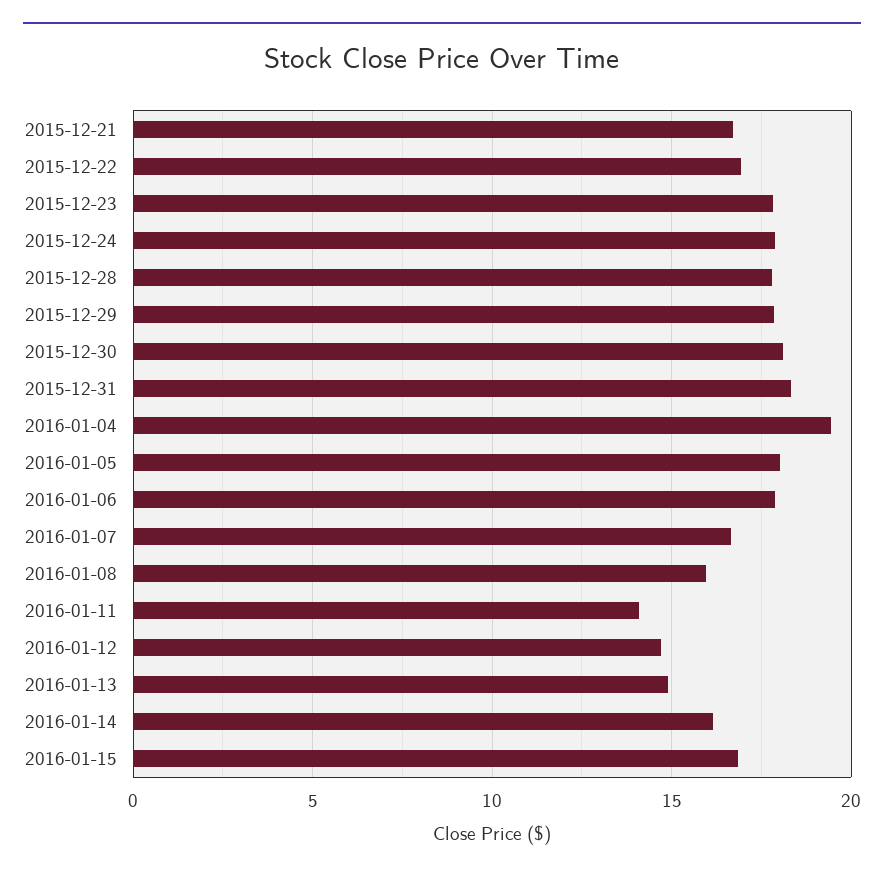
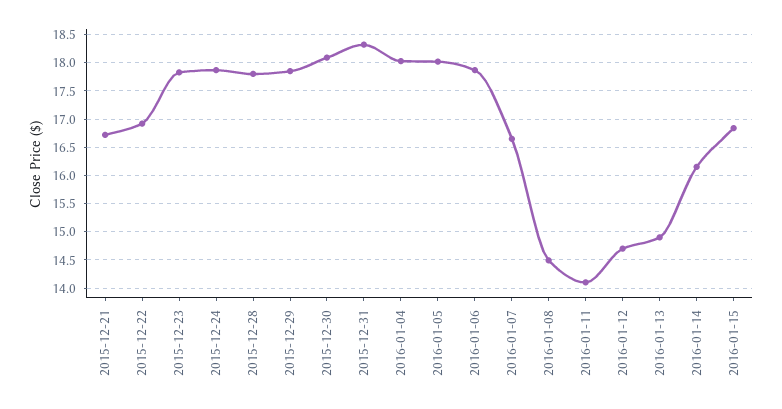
  {
    "2015-12-21": 16.75,
    "2015-12-22": 17,
    "2015-12-23": 17.75,
    "2015-12-24": 17.75,
    "2015-12-28": 17.75,
    "2015-12-29": 17.75,
    "2015-12-30": 18,
    "2015-12-31": 18.25,
-   "2016-01-04": 19.5,
+   "2016-01-04": 18,
    "2016-01-05": 18,
    "2016-01-06": 17.75,
    "2016-01-07": 16.75,
-   "2016-01-08": 16,
+   "2016-01-08": 14.5,
    "2016-01-11": 14,
    "2016-01-12": 14.75,
    "2016-01-13": 15,
    "2016-01-14": 16.25,
    "2016-01-15": 16.75
  }

